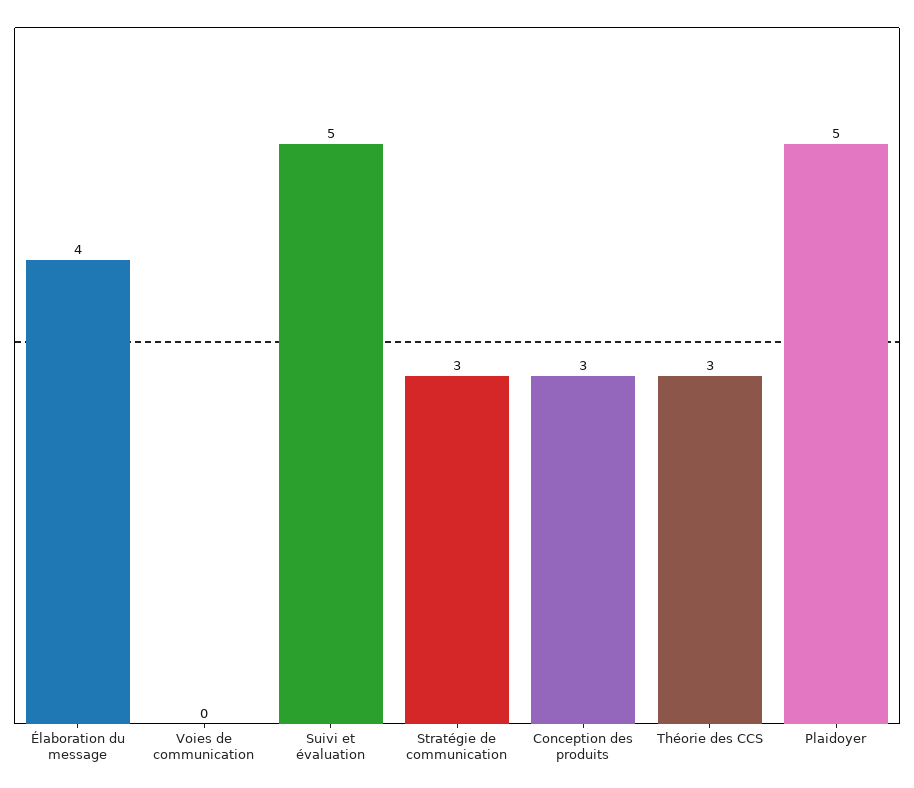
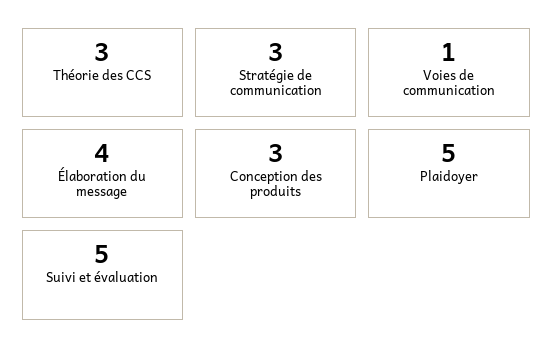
  {
    "Élaboration du message": 4,
-   "Voies de communication": 0,
+   "Voies de communication": 1,
    "Suivi et évaluation": 5,
    "Stratégie de communication": 3,
    "Conception des produits": 3,
    "Théorie des CCS": 3,
    "Plaidoyer": 5
  }

